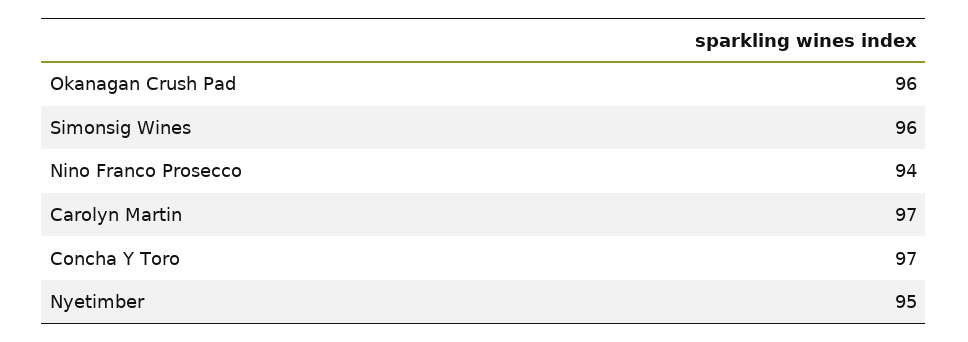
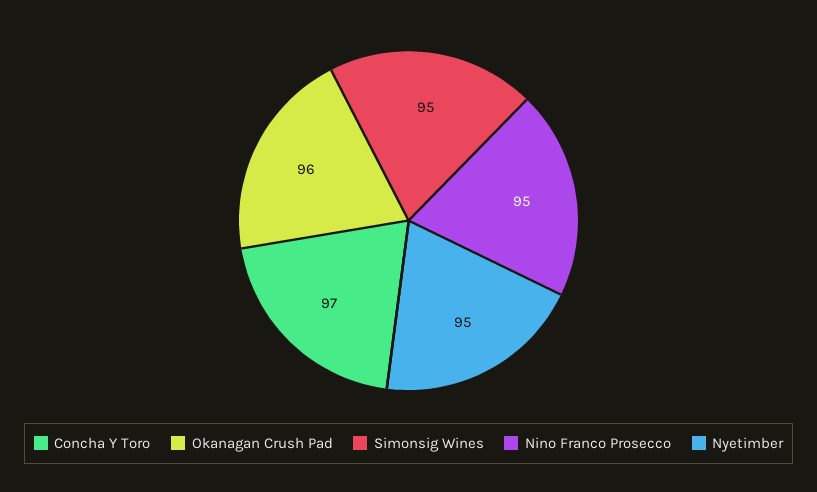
  {
    "Okanagan Crush Pad": 96,
-   "Simonsig Wines": 96,
+   "Simonsig Wines": 95,
-   "Nino Franco Prosecco": 94,
+   "Nino Franco Prosecco": 95,
-   "Carolyn Martin": 97,
    "Concha Y Toro": 97,
    "Nyetimber": 95
  }

